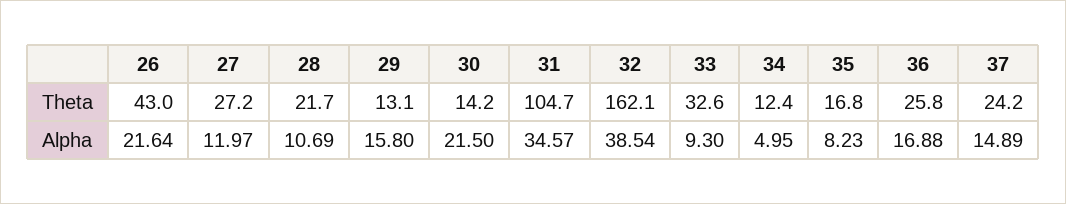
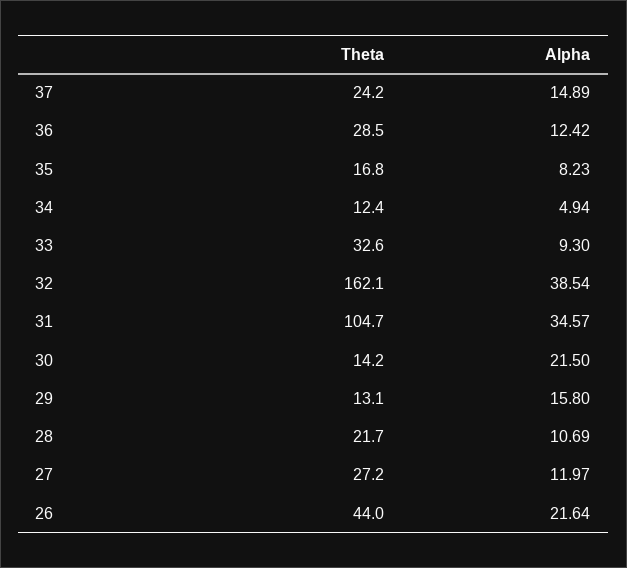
  {
    "26": {
-     "Theta": 43,
+     "Theta": 44,
      "Alpha": 21.64
    },
    "27": {
      "Theta": 27.2,
      "Alpha": 11.97
    },
    "28": {
      "Theta": 21.7,
      "Alpha": 10.69
    },
    "29": {
      "Theta": 13.1,
      "Alpha": 15.8
    },
    "30": {
      "Theta": 14.2,
      "Alpha": 21.5
    },
    "31": {
      "Theta": 104.7,
      "Alpha": 34.57
    },
    "32": {
      "Theta": 162.1,
      "Alpha": 38.54
    },
    "33": {
      "Theta": 32.6,
      "Alpha": 9.3
    },
    "34": {
      "Theta": 12.4,
-     "Alpha": 4.95
+     "Alpha": 4.94
    },
    "35": {
      "Theta": 16.8,
      "Alpha": 8.23
    },
    "36": {
-     "Theta": 25.8,
+     "Theta": 28.5,
-     "Alpha": 16.88
+     "Alpha": 12.42
    },
    "37": {
      "Theta": 24.2,
      "Alpha": 14.89
    }
  }

